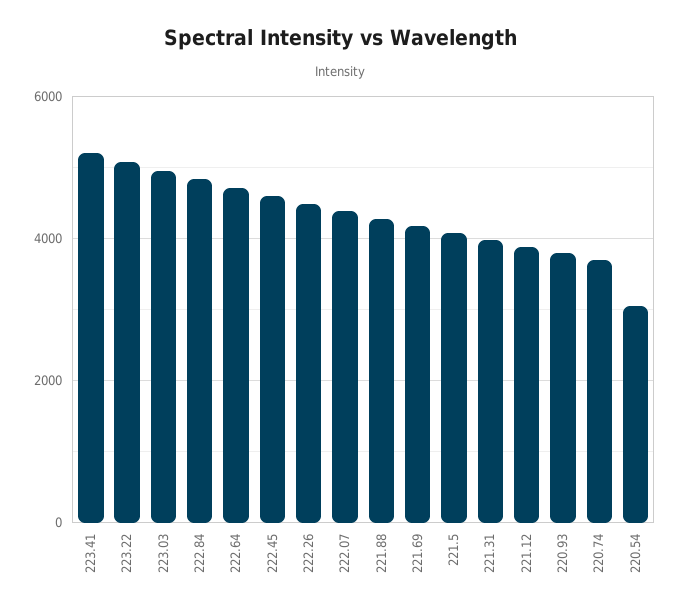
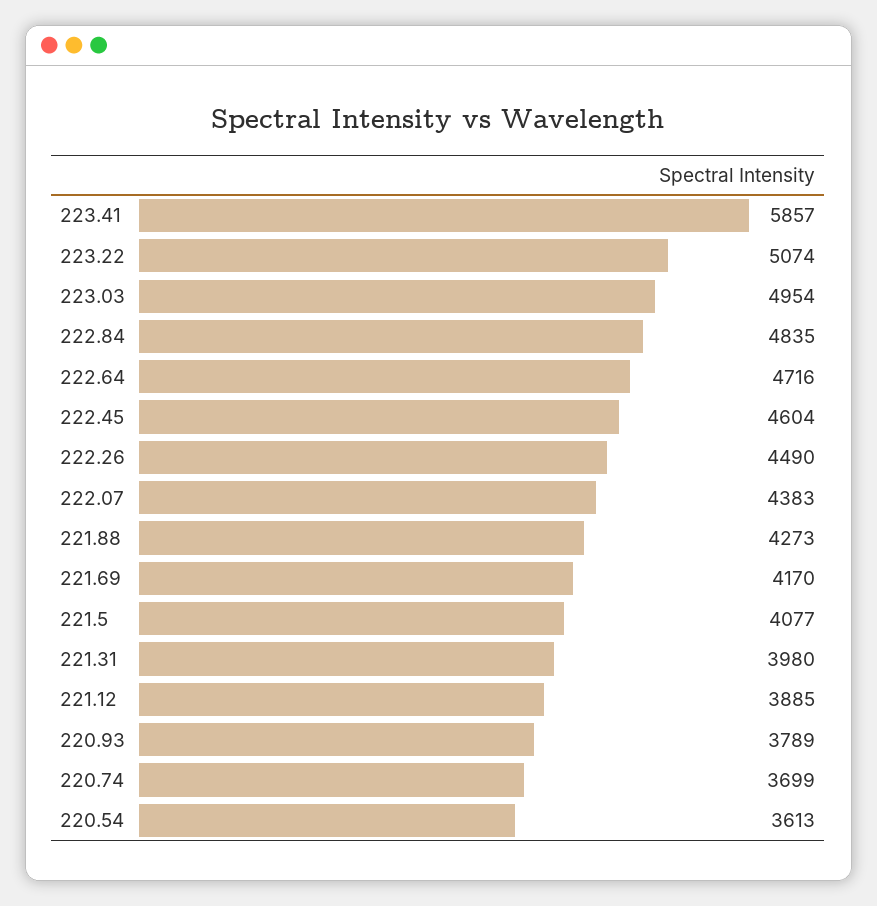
  {
-   "223.41": 5200,
+   "223.41": 5857,
    "223.22": 5074,
    "223.03": 4954,
    "222.84": 4835,
    "222.64": 4716,
    "222.45": 4604,
    "222.26": 4490,
    "222.07": 4383,
    "221.88": 4273,
    "221.69": 4170,
    "221.5": 4077,
    "221.31": 3980,
    "221.12": 3885,
    "220.93": 3789,
    "220.74": 3699,
-   "220.54": 3000
+   "220.54": 3613
  }

